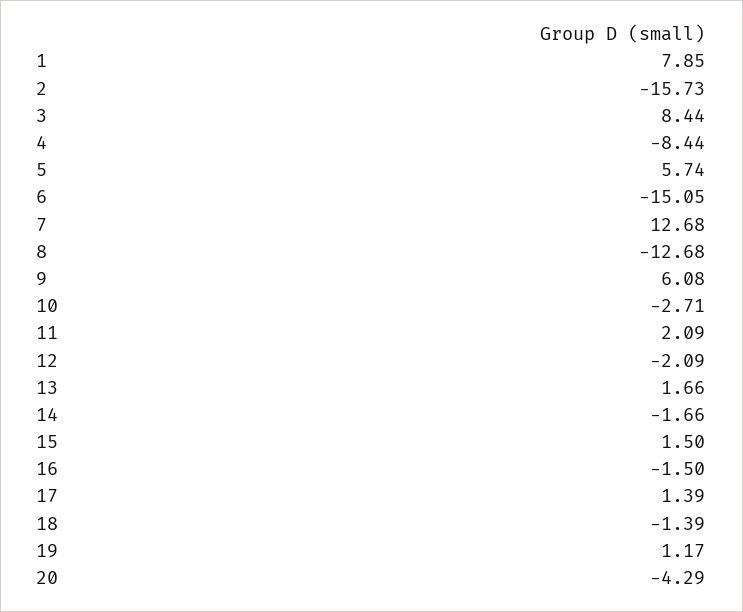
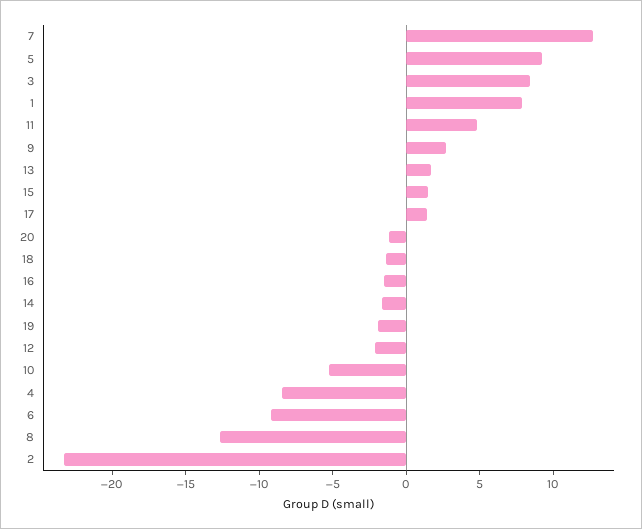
  {
    "1": 7.85,
-   "2": -15.73,
+   "2": -23,
    "3": 8.44,
    "4": -8.44,
-   "5": 5.74,
+   "5": 9,
-   "6": -15.05,
+   "6": -9,
    "7": 12.68,
    "8": -12.68,
-   "9": 6.08,
+   "9": 3,
-   "10": -2.71,
+   "10": -5,
-   "11": 2.09,
+   "11": 5,
    "12": -2.09,
    "13": 1.66,
    "14": -1.66,
    "15": 1.5,
    "16": -1.5,
    "17": 1.39,
    "18": -1.39,
-   "19": 1.17,
+   "19": -2,
-   "20": -4.29
+   "20": -1
  }

